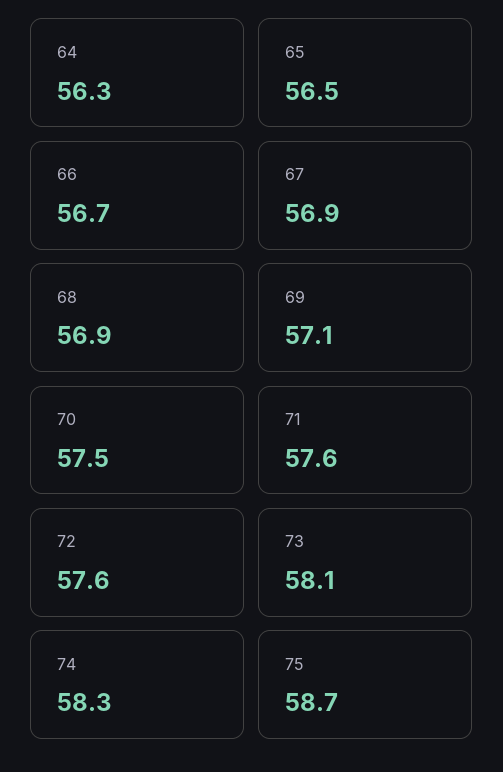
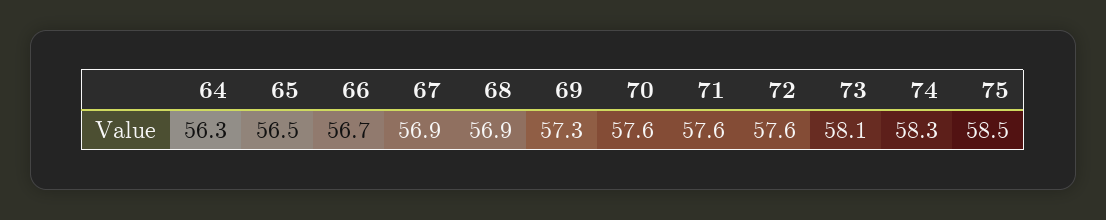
  {
    "64": 56.3,
    "65": 56.5,
    "66": 56.7,
    "67": 56.9,
    "68": 56.9,
-   "69": 57.1,
+   "69": 57.3,
-   "70": 57.5,
+   "70": 57.6,
    "71": 57.6,
    "72": 57.6,
    "73": 58.1,
    "74": 58.3,
-   "75": 58.7
+   "75": 58.5
  }

